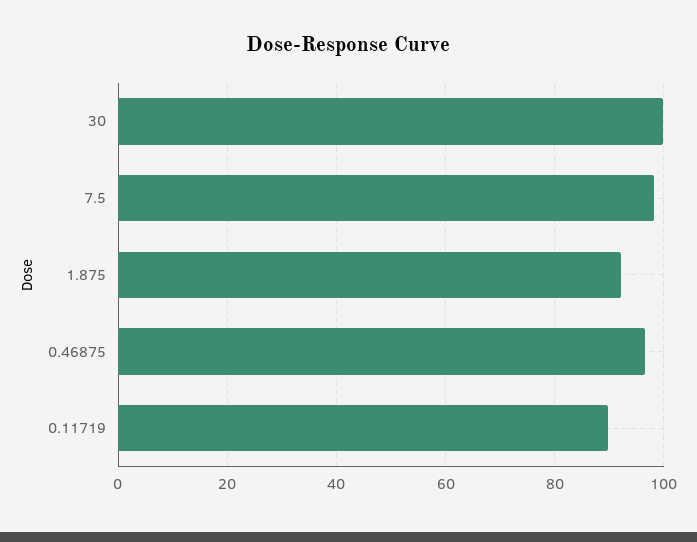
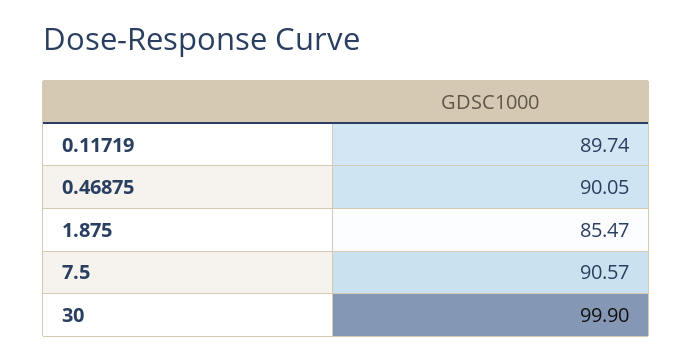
  {
    "30": 99.9,
-   "7.5": 98,
+   "7.5": 90.57,
-   "1.875": 92,
+   "1.875": 85.47,
-   "0.46875": 96,
+   "0.46875": 90.05,
    "0.11719": 89.74
  }

